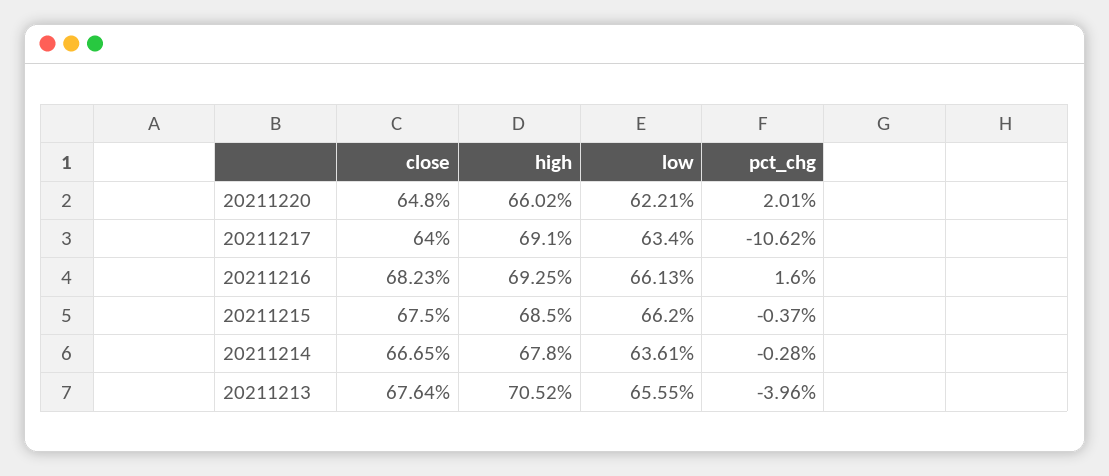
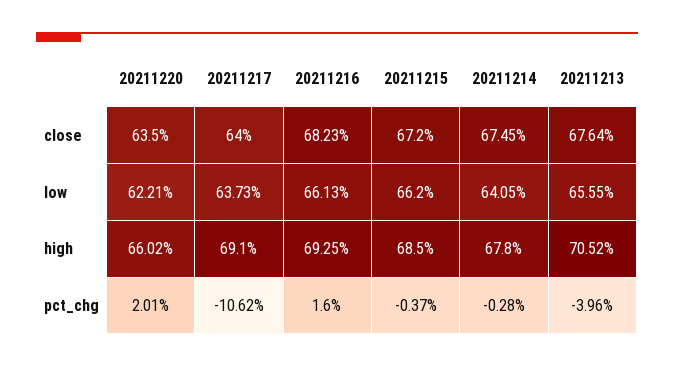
  {
    "close": {
-     "20211220": 64.8,
+     "20211220": 63.5,
      "20211217": 64,
      "20211216": 68.23,
-     "20211215": 67.5,
+     "20211215": 67.2,
-     "20211214": 66.65,
+     "20211214": 67.45,
      "20211213": 67.64
    },
    "high": {
      "20211220": 66.02,
      "20211217": 69.1,
      "20211216": 69.25,
      "20211215": 68.5,
      "20211214": 67.8,
      "20211213": 70.52
    },
    "low": {
      "20211220": 62.21,
-     "20211217": 63.4,
+     "20211217": 63.73,
      "20211216": 66.13,
      "20211215": 66.2,
-     "20211214": 63.61,
+     "20211214": 64.05,
      "20211213": 65.55
    },
    "pct_chg": {
      "20211220": 2.01,
      "20211217": -10.62,
      "20211216": 1.6,
      "20211215": -0.37,
      "20211214": -0.28,
      "20211213": -3.96
    }
  }

